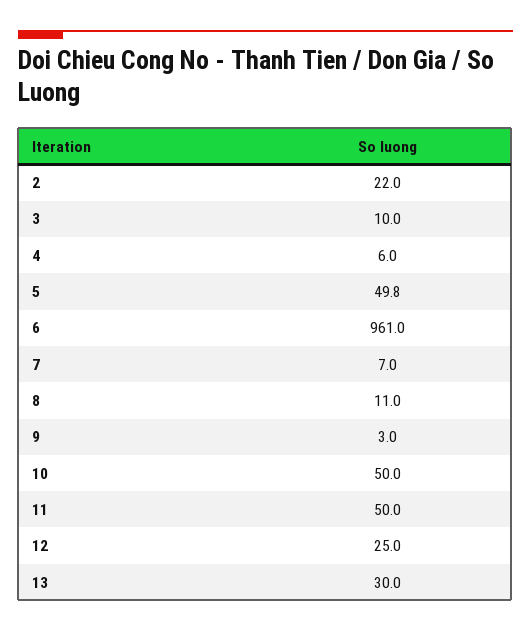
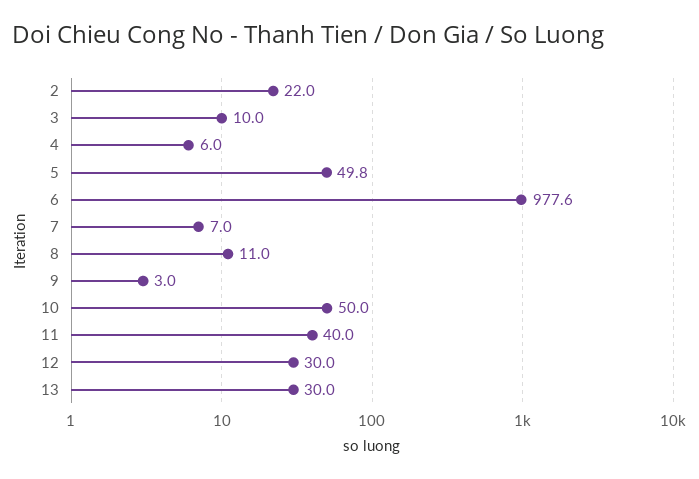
  {
    "2": 22,
    "3": 10,
    "4": 6,
    "5": 49.8,
-   "6": 961,
+   "6": 977.6,
    "7": 7,
    "8": 11,
    "9": 3,
    "10": 50,
-   "11": 50,
+   "11": 40,
-   "12": 25,
+   "12": 30,
    "13": 30
  }

